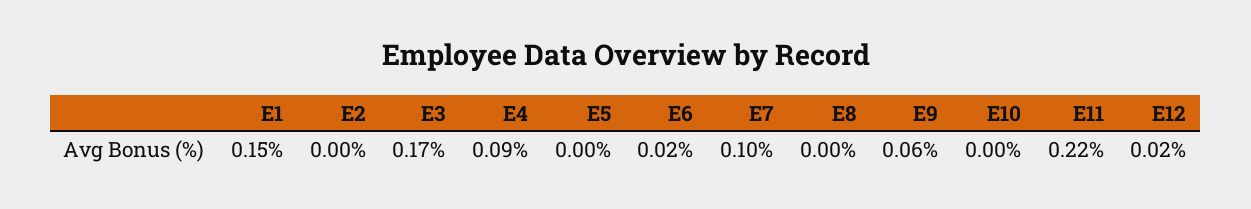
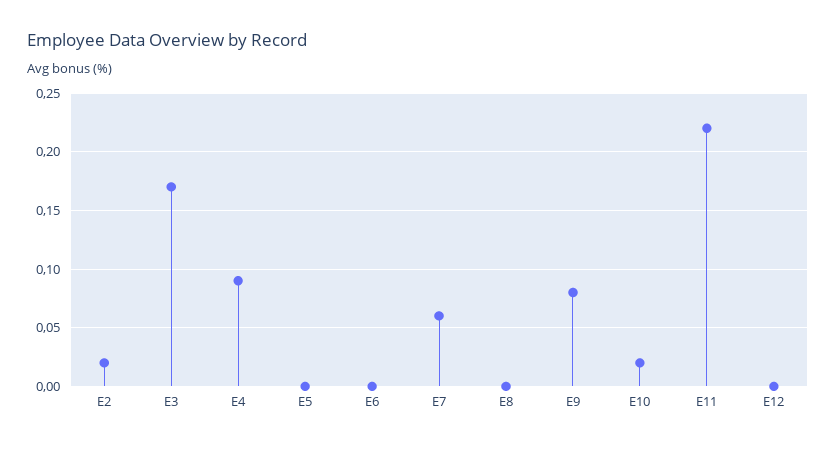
  {
-   "E1": 0.15,
-   "E2": 0,
+   "E2": 0.02,
    "E3": 0.17,
    "E4": 0.09,
    "E5": 0,
-   "E6": 0.02,
+   "E6": 0,
-   "E7": 0.1,
+   "E7": 0.06,
    "E8": 0,
-   "E9": 0.06,
+   "E9": 0.08,
-   "E10": 0,
+   "E10": 0.02,
    "E11": 0.22,
-   "E12": 0.02
+   "E12": 0
  }

